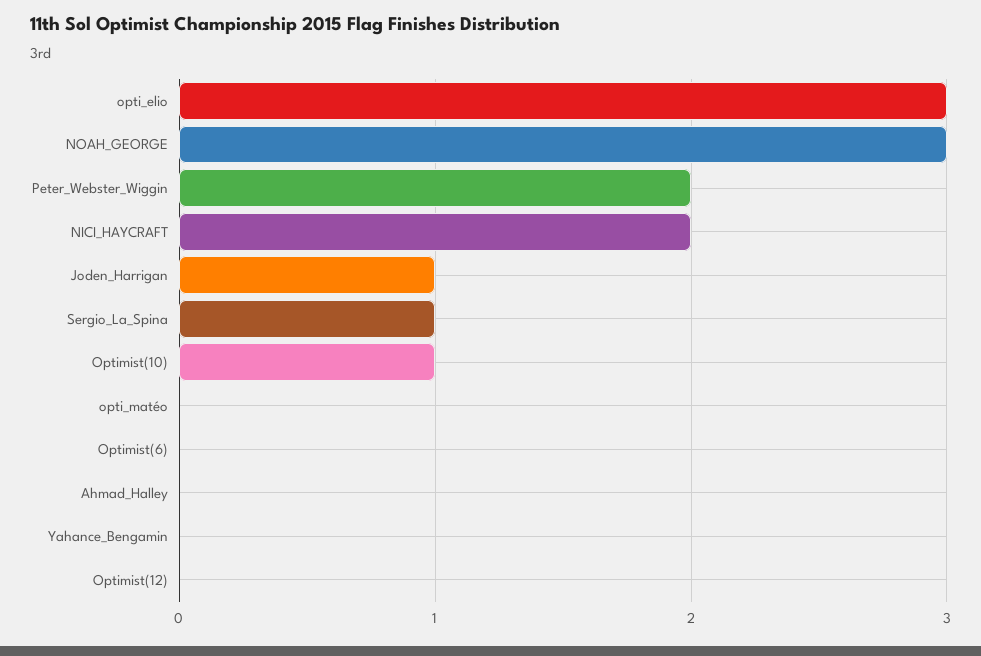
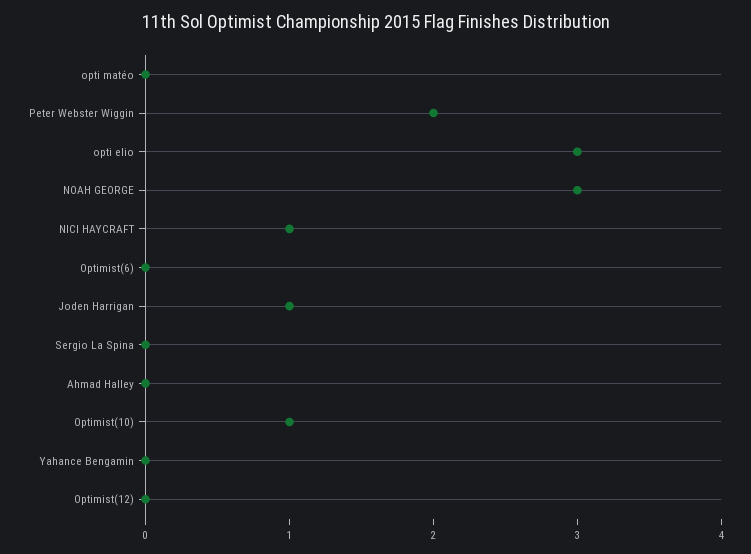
  {
    "opti_elio": 3,
    "NOAH_GEORGE": 3,
    "Peter_Webster_Wiggin": 2,
-   "NICI_HAYCRAFT": 2,
+   "NICI_HAYCRAFT": 1,
    "Joden_Harrigan": 1,
-   "Sergio_La_Spina": 1,
+   "Sergio_La_Spina": 0,
    "Optimist(10)": 1,
    "opti_matéo": 0,
    "Optimist(6)": 0,
    "Ahmad_Halley": 0,
    "Yahance_Bengamin": 0,
    "Optimist(12)": 0
  }

